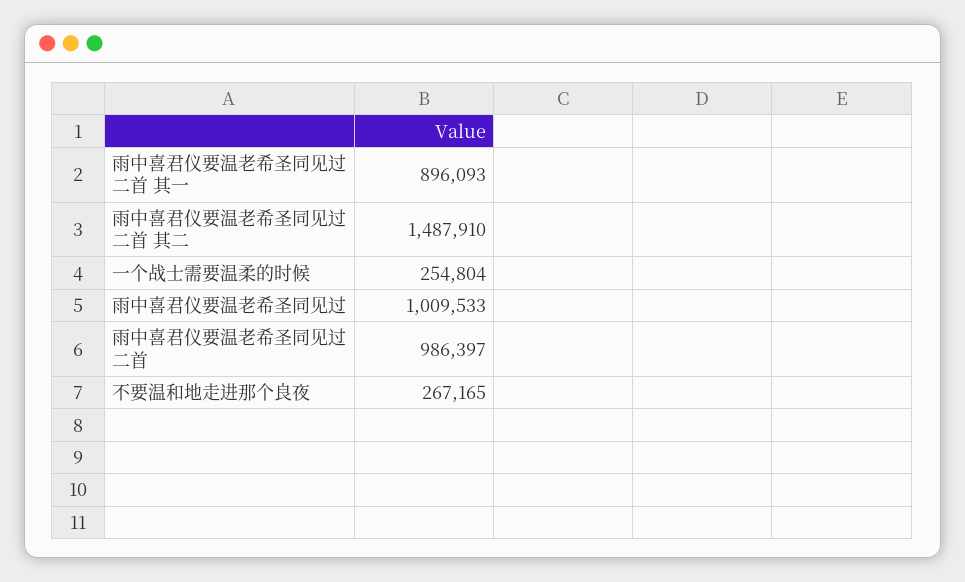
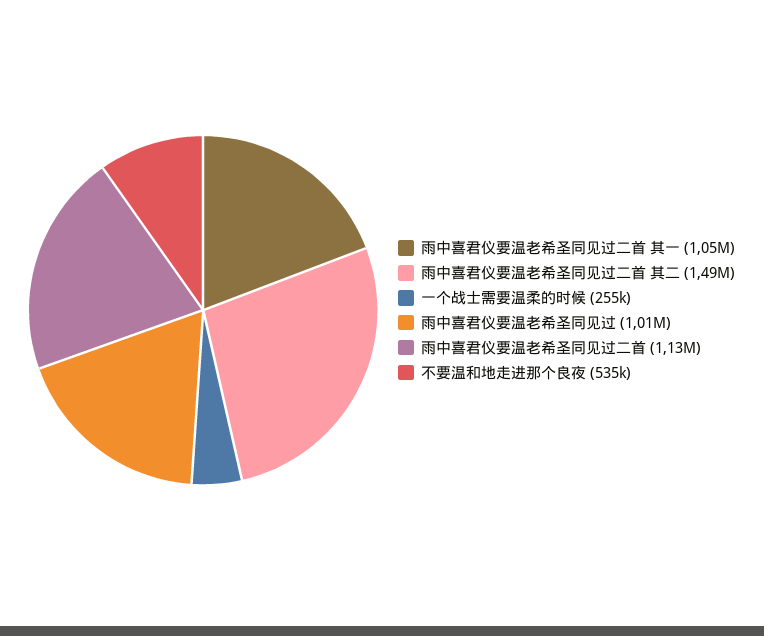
  {
-   "雨中喜君仪要温老希圣同见过二首 其一": 896093,
+   "雨中喜君仪要温老希圣同见过二首 其一": 1050000,
    "雨中喜君仪要温老希圣同见过二首 其二": 1487910,
    "一个战士需要温柔的时候": 254804,
    "雨中喜君仪要温老希圣同见过": 1009533,
-   "雨中喜君仪要温老希圣同见过二首": 986397,
+   "雨中喜君仪要温老希圣同见过二首": 1130000,
-   "不要温和地走进那个良夜": 267165
+   "不要温和地走进那个良夜": 535000
  }

